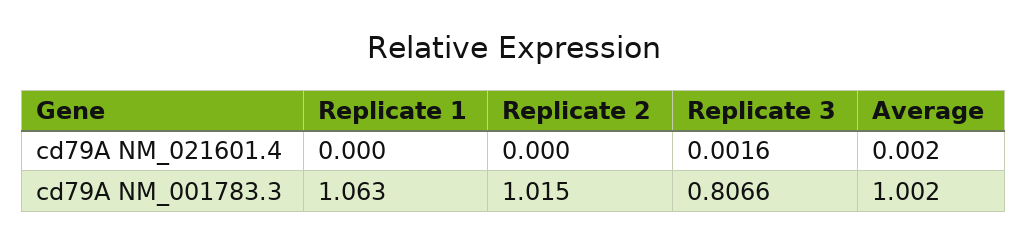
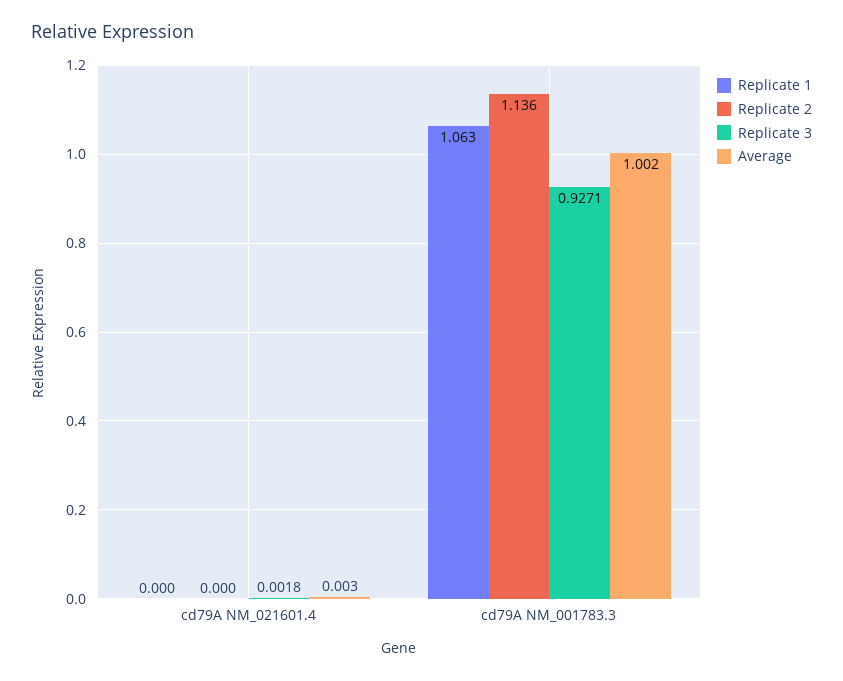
  {
    "Replicate 1": {
      "cd79A NM_021601.4": 0,
      "cd79A NM_001783.3": 1.063
    },
    "Replicate 2": {
      "cd79A NM_021601.4": 0,
-     "cd79A NM_001783.3": 1.015
+     "cd79A NM_001783.3": 1.136
    },
    "Replicate 3": {
-     "cd79A NM_021601.4": 0.0016,
+     "cd79A NM_021601.4": 0.0018,
-     "cd79A NM_001783.3": 0.8066
+     "cd79A NM_001783.3": 0.9271
    },
    "Average": {
-     "cd79A NM_021601.4": 0.002,
+     "cd79A NM_021601.4": 0.003,
      "cd79A NM_001783.3": 1.002
    }
  }

